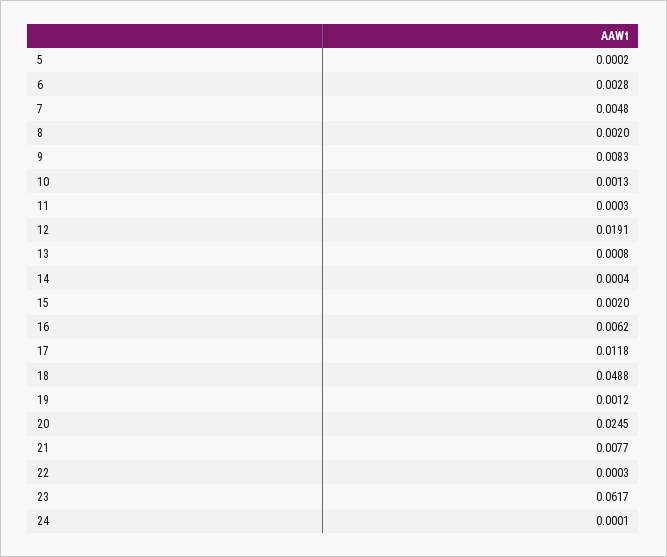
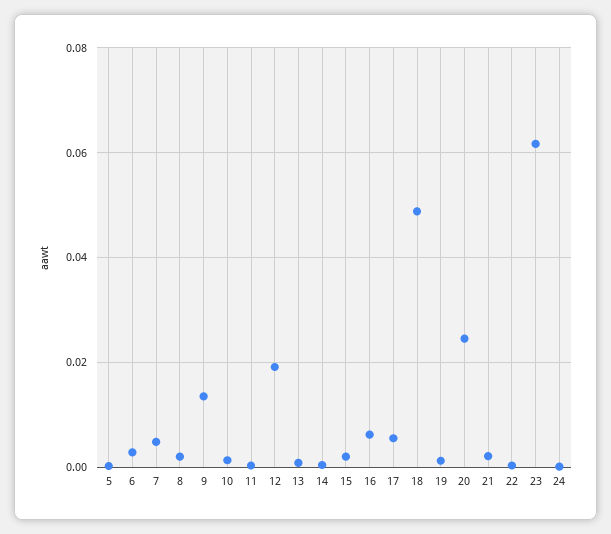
  {
    "5": 0.0002,
    "6": 0.0028,
    "7": 0.0048,
    "8": 0.002,
-   "9": 0.0083,
+   "9": 0.014,
    "10": 0.0013,
    "11": 0.0003,
    "12": 0.0191,
    "13": 0.0008,
    "14": 0.0004,
    "15": 0.002,
    "16": 0.0062,
-   "17": 0.0118,
+   "17": 0.006,
    "18": 0.0488,
    "19": 0.0012,
    "20": 0.0245,
-   "21": 0.0077,
+   "21": 0.002,
    "22": 0.0003,
    "23": 0.0617,
    "24": 0.0001
  }

